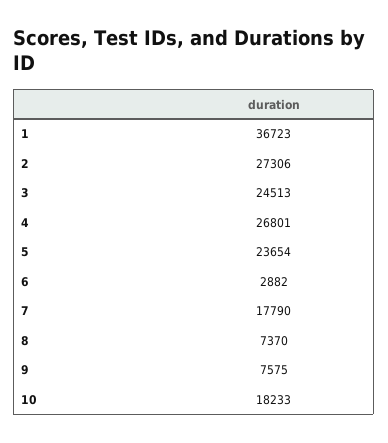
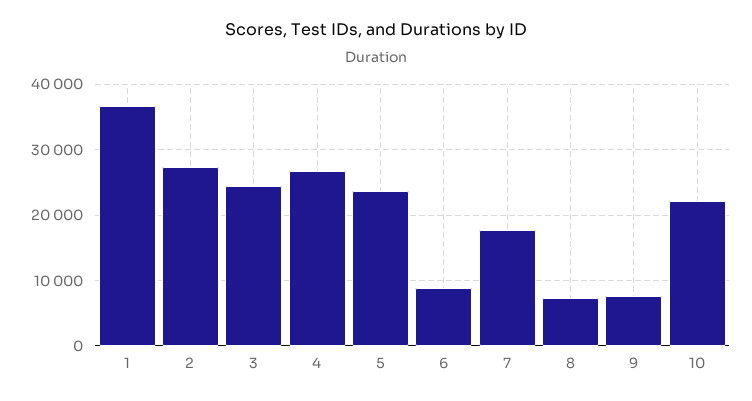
  {
    "1": 36723,
    "2": 27306,
    "3": 24513,
    "4": 26801,
    "5": 23654,
-   "6": 2882,
+   "6": 9000,
    "7": 17790,
    "8": 7370,
    "9": 7575,
-   "10": 18233
+   "10": 22000
  }

